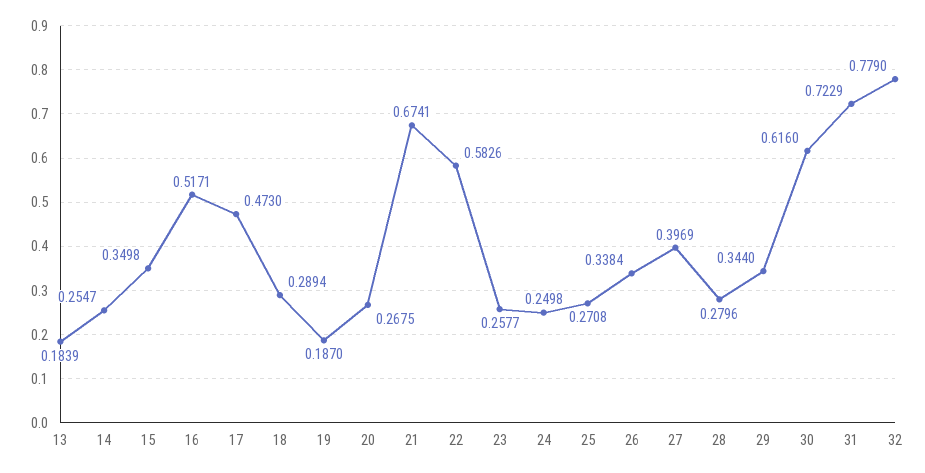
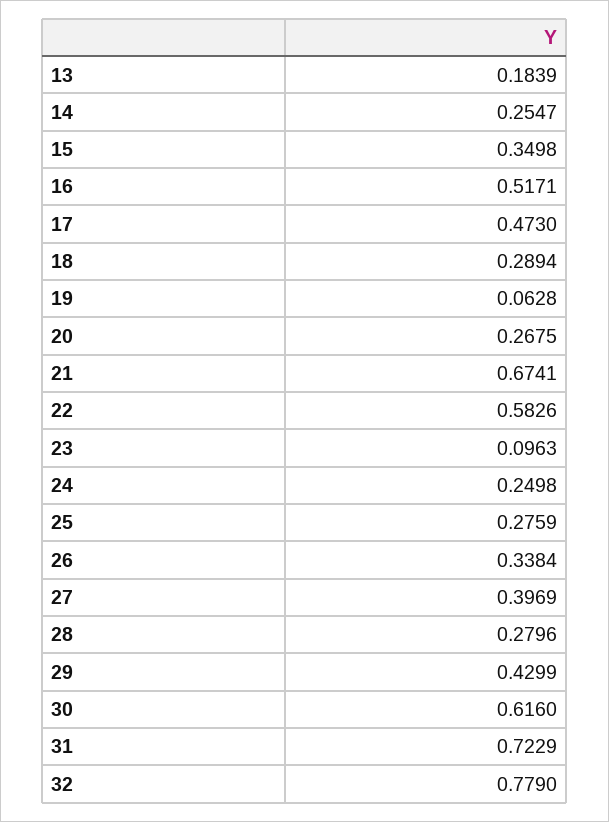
  {
    "13": 0.1839,
    "14": 0.2547,
    "15": 0.3498,
    "16": 0.5171,
    "17": 0.473,
    "18": 0.2894,
-   "19": 0.187,
+   "19": 0.0628,
    "20": 0.2675,
    "21": 0.6741,
    "22": 0.5826,
-   "23": 0.2577,
+   "23": 0.0963,
    "24": 0.2498,
-   "25": 0.2708,
+   "25": 0.2759,
    "26": 0.3384,
    "27": 0.3969,
    "28": 0.2796,
-   "29": 0.344,
+   "29": 0.4299,
    "30": 0.616,
    "31": 0.7229,
    "32": 0.779
  }

